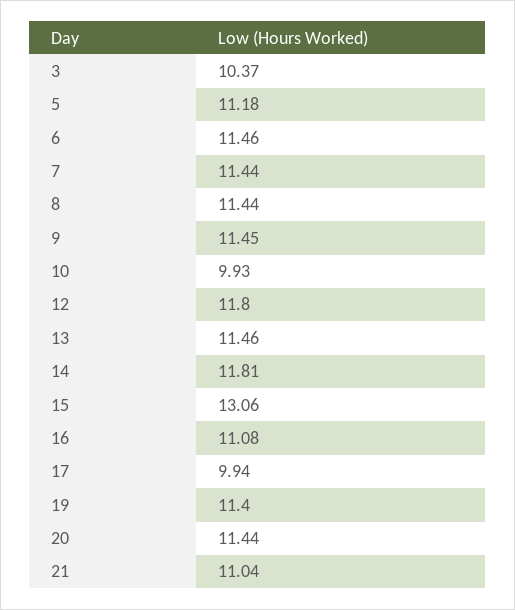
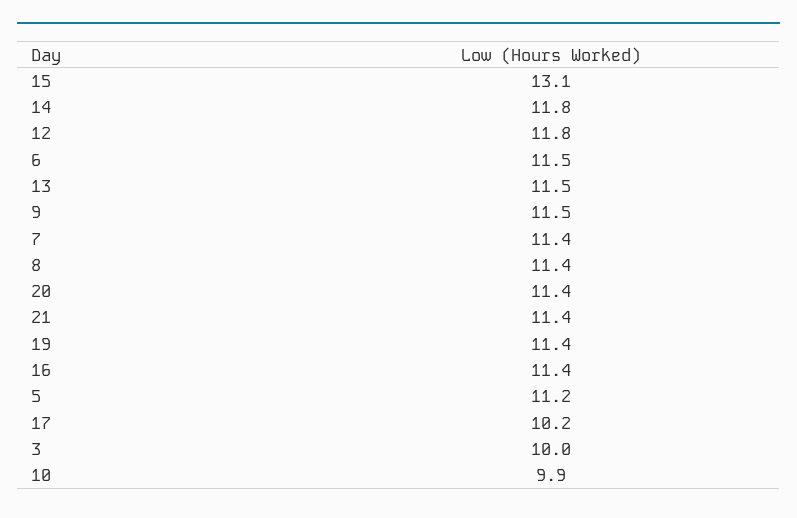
  {
-   "3": 10.37,
+   "3": 10,
    "5": 11.18,
    "6": 11.46,
    "7": 11.44,
    "8": 11.44,
    "9": 11.45,
    "10": 9.93,
    "12": 11.8,
    "13": 11.46,
    "14": 11.81,
    "15": 13.06,
-   "16": 11.08,
+   "16": 11.4,
-   "17": 9.94,
+   "17": 10.2,
    "19": 11.4,
    "20": 11.44,
-   "21": 11.04
+   "21": 11.4
  }

